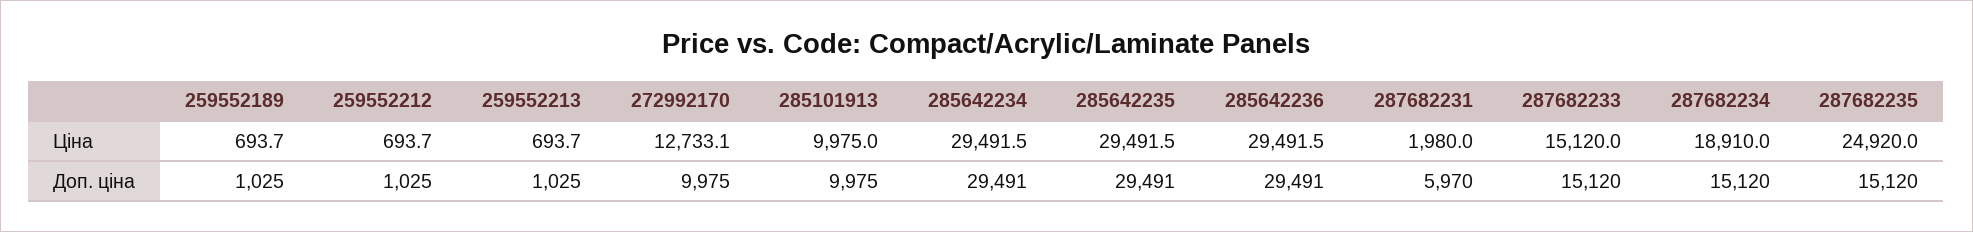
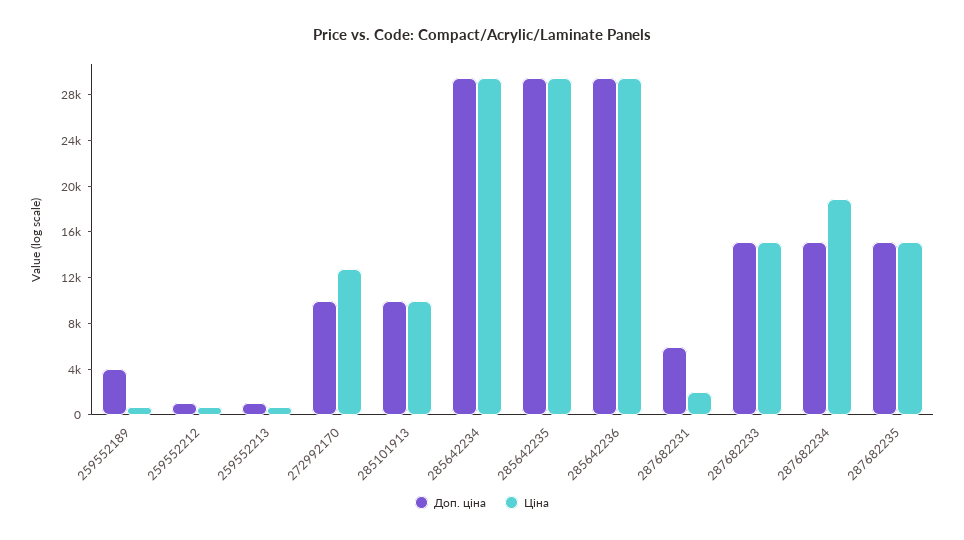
  {
    "Ціна": {
      "259552189": 693.7,
      "259552212": 693.7,
      "259552213": 693.7,
      "272992170": 12733.1,
      "285101913": 9975,
      "285642234": 29491.5,
      "285642235": 29491.5,
      "285642236": 29491.5,
      "287682231": 1980,
      "287682233": 15120,
      "287682234": 18910,
-     "287682235": 24920
+     "287682235": 15000
    },
    "Доп. ціна": {
-     "259552189": 1025,
+     "259552189": 4000,
      "259552212": 1025,
      "259552213": 1025,
      "272992170": 9975,
      "285101913": 9975,
      "285642234": 29491,
      "285642235": 29491,
      "285642236": 29491,
      "287682231": 5970,
      "287682233": 15120,
      "287682234": 15120,
      "287682235": 15120
    }
  }

